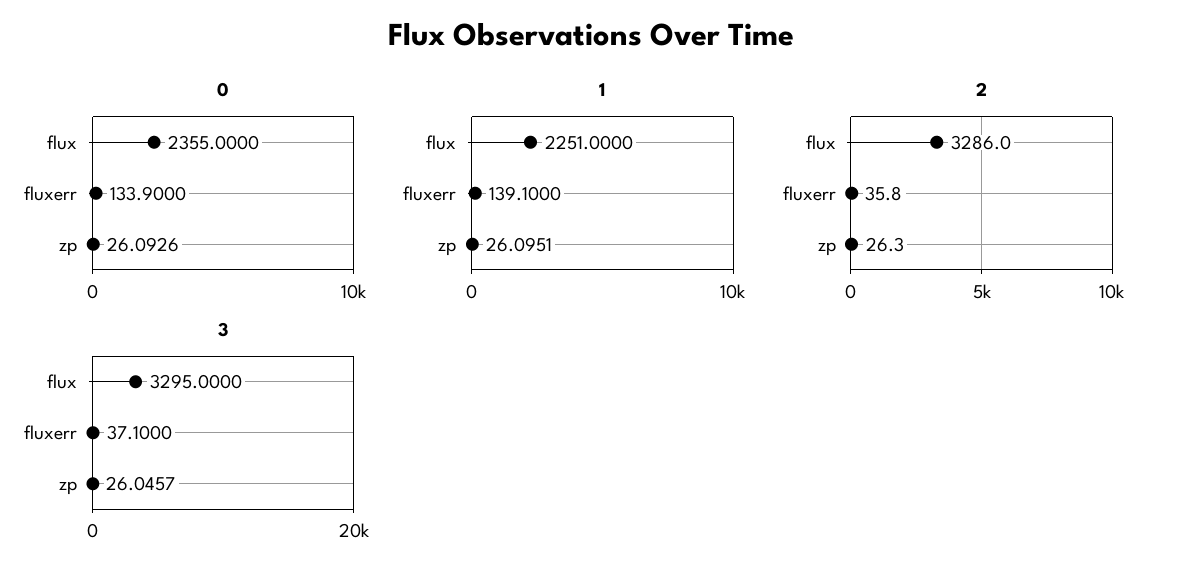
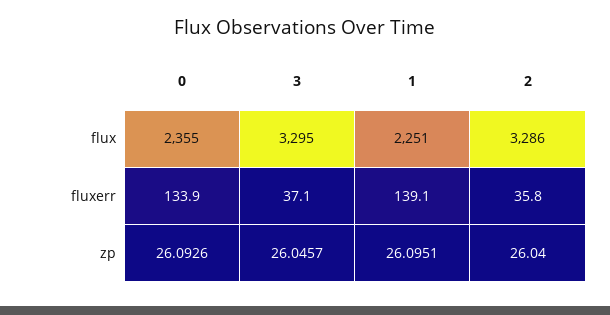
  {
    "0": {
      "flux": 2355,
      "fluxerr": 133.9,
      "zp": 26.0926
    },
    "1": {
      "flux": 2251,
      "fluxerr": 139.1,
      "zp": 26.0951
    },
    "2": {
      "flux": 3286,
      "fluxerr": 35.8,
-     "zp": 26.3
+     "zp": 26.04
    },
    "3": {
      "flux": 3295,
      "fluxerr": 37.1,
      "zp": 26.0457
    }
  }

